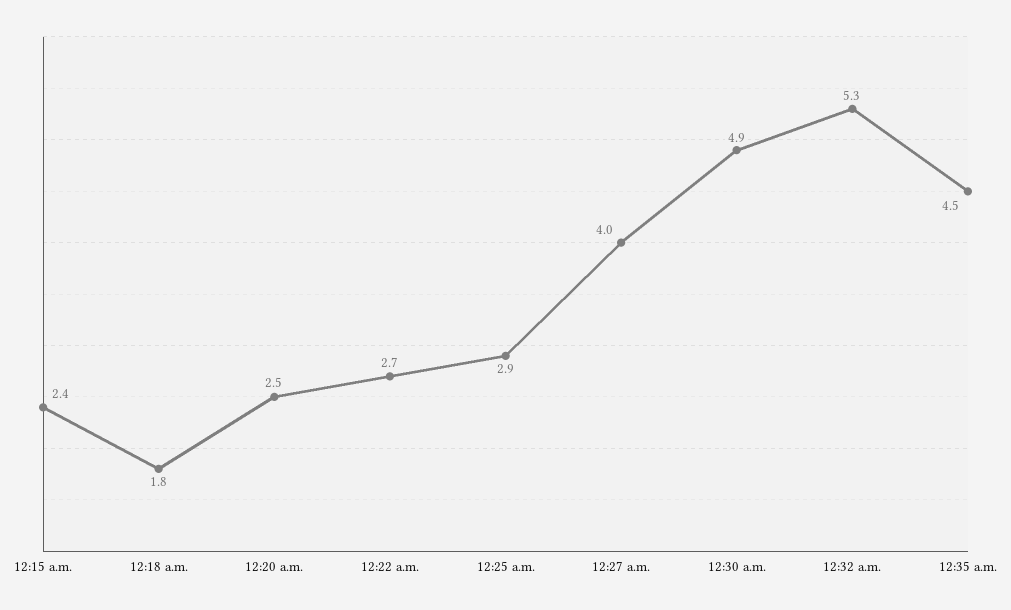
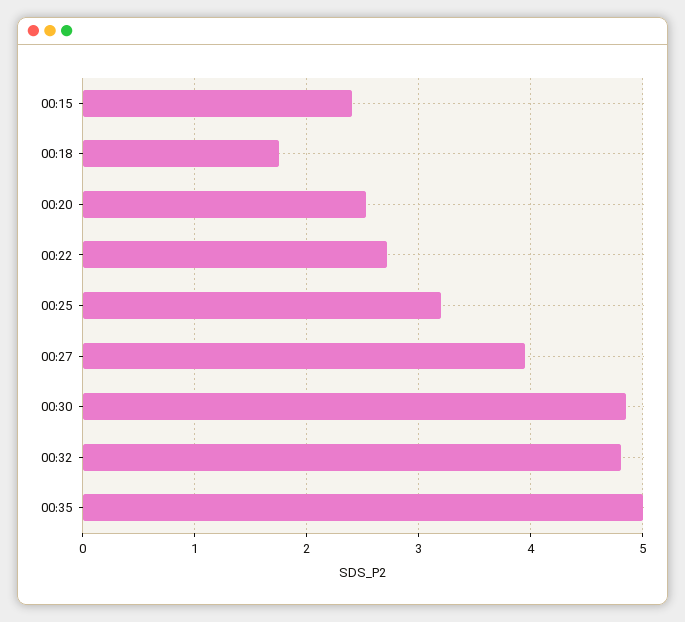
  {
    "12:15 a.m.": 2.4,
    "12:18 a.m.": 1.8,
    "12:20 a.m.": 2.5,
    "12:22 a.m.": 2.7,
-   "12:25 a.m.": 2.9,
+   "12:25 a.m.": 3.2,
    "12:27 a.m.": 4,
    "12:30 a.m.": 4.9,
-   "12:32 a.m.": 5.3,
+   "12:32 a.m.": 4.8,
-   "12:35 a.m.": 4.5
+   "12:35 a.m.": 5
  }

